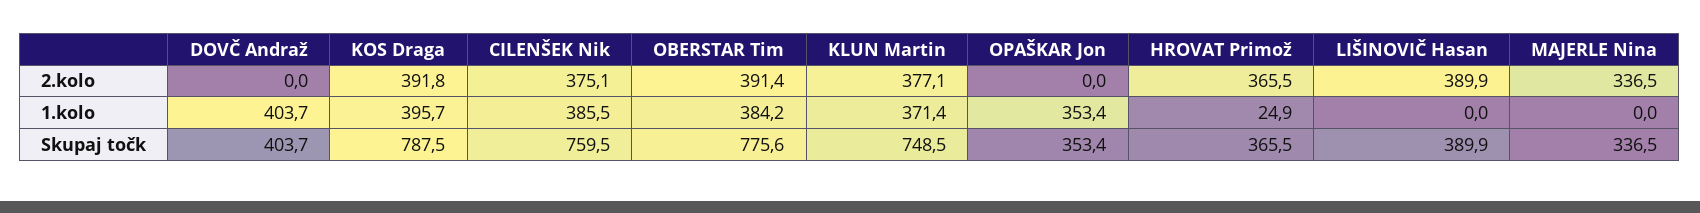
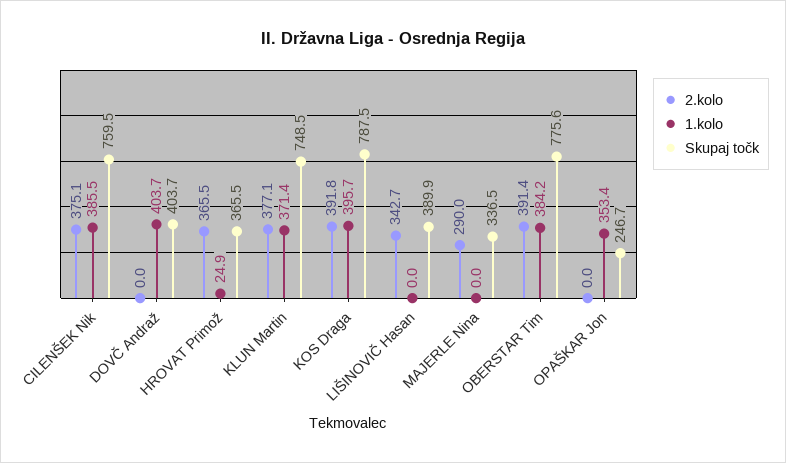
  {
    "2.kolo": {
      "DOVČ Andraž": 0,
      "KOS Draga": 391.8,
      "CILENŠEK Nik": 375.1,
      "OBERSTAR Tim": 391.4,
      "KLUN Martin": 377.1,
      "OPAŠKAR Jon": 0,
      "HROVAT Primož": 365.5,
-     "LIŠINOVIČ Hasan": 389.9,
+     "LIŠINOVIČ Hasan": 342.7,
-     "MAJERLE Nina": 336.5
+     "MAJERLE Nina": 290
    },
    "1.kolo": {
      "DOVČ Andraž": 403.7,
      "KOS Draga": 395.7,
      "CILENŠEK Nik": 385.5,
      "OBERSTAR Tim": 384.2,
      "KLUN Martin": 371.4,
      "OPAŠKAR Jon": 353.4,
      "HROVAT Primož": 24.9,
      "LIŠINOVIČ Hasan": 0,
      "MAJERLE Nina": 0
    },
    "Skupaj točk": {
      "DOVČ Andraž": 403.7,
      "KOS Draga": 787.5,
      "CILENŠEK Nik": 759.5,
      "OBERSTAR Tim": 775.6,
      "KLUN Martin": 748.5,
-     "OPAŠKAR Jon": 353.4,
+     "OPAŠKAR Jon": 246.7,
      "HROVAT Primož": 365.5,
      "LIŠINOVIČ Hasan": 389.9,
      "MAJERLE Nina": 336.5
    }
  }

